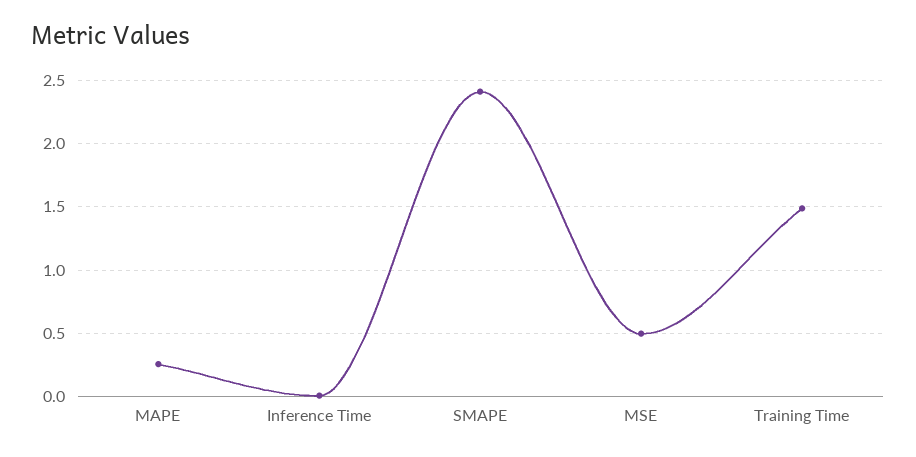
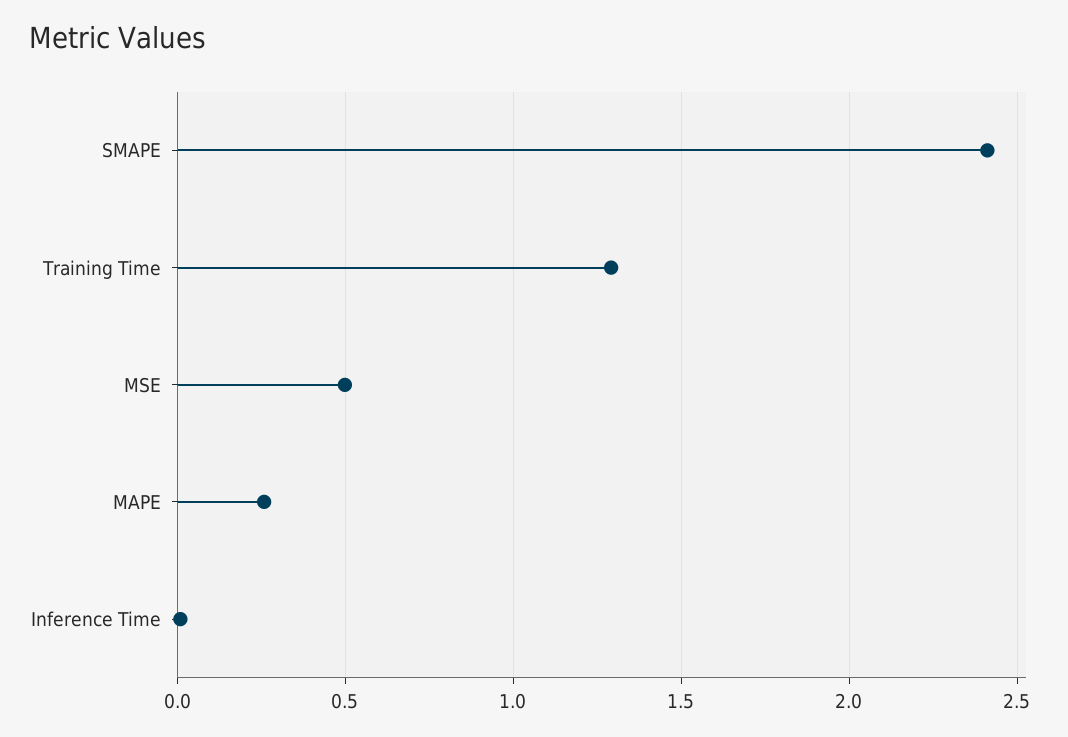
  {
    "MAPE": 0.25,
    "Inference Time": 0,
    "SMAPE": 2.4,
    "MSE": 0.5,
-   "Training Time": 1.5
+   "Training Time": 1.3
  }

